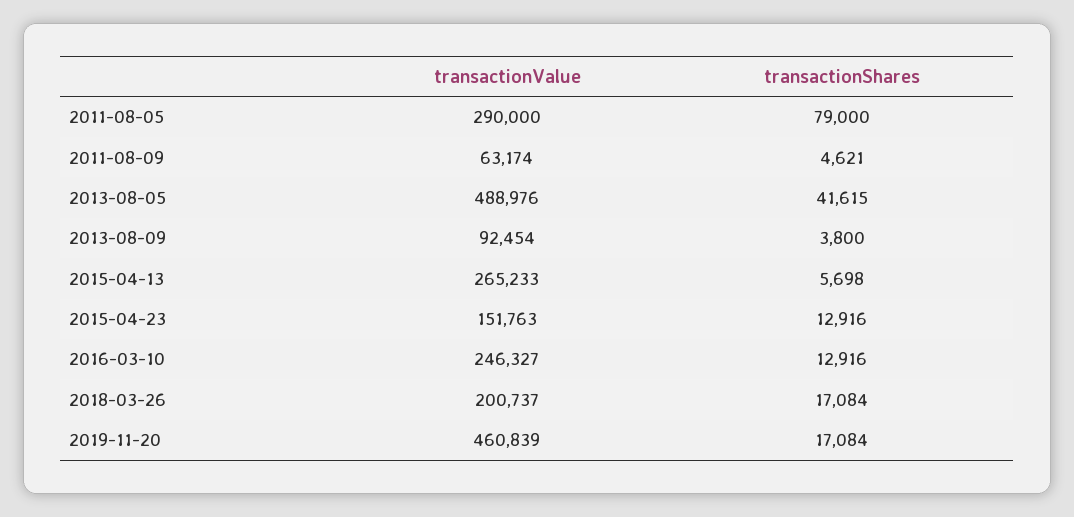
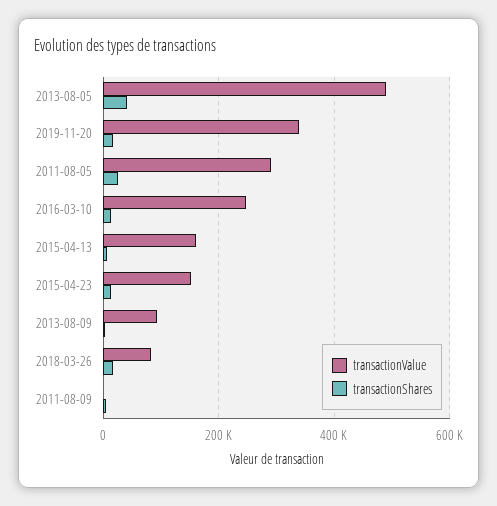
  {
    "transactionValue": {
      "2011-08-05": 290000,
-     "2011-08-09": 63174,
+     "2011-08-09": 0,
      "2013-08-05": 488976,
      "2013-08-09": 92454,
-     "2015-04-13": 265233,
+     "2015-04-13": 160000,
      "2015-04-23": 151763,
      "2016-03-10": 246327,
-     "2018-03-26": 200737,
+     "2018-03-26": 80000,
-     "2019-11-20": 460839
+     "2019-11-20": 340000
    },
    "transactionShares": {
-     "2011-08-05": 79000,
+     "2011-08-05": 20000,
      "2011-08-09": 4621,
      "2013-08-05": 41615,
      "2013-08-09": 3800,
      "2015-04-13": 5698,
      "2015-04-23": 12916,
      "2016-03-10": 12916,
      "2018-03-26": 17084,
      "2019-11-20": 17084
    }
  }

